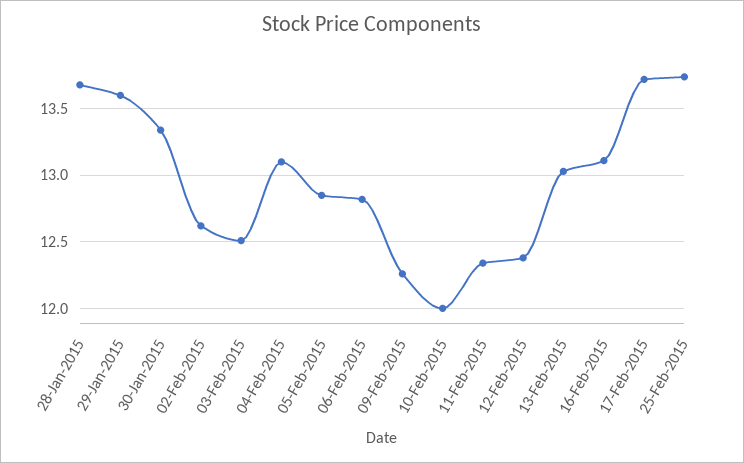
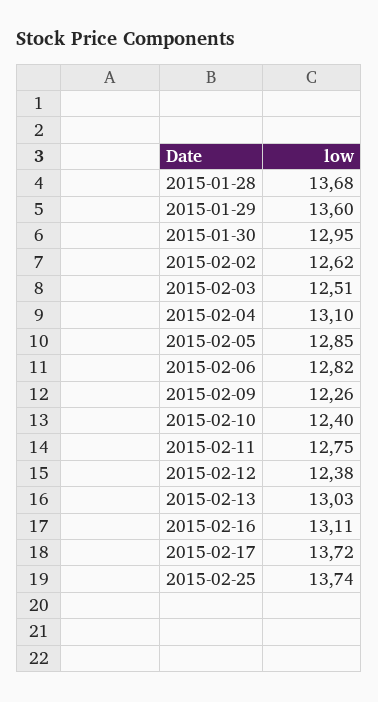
  {
    "28-Jan-2015": 13.68,
    "29-Jan-2015": 13.6,
-   "30-Jan-2015": 13.35,
+   "30-Jan-2015": 12.95,
    "02-Feb-2015": 12.62,
    "03-Feb-2015": 12.51,
    "04-Feb-2015": 13.1,
    "05-Feb-2015": 12.85,
    "06-Feb-2015": 12.82,
    "09-Feb-2015": 12.26,
-   "10-Feb-2015": 12,
+   "10-Feb-2015": 12.4,
-   "11-Feb-2015": 12.35,
+   "11-Feb-2015": 12.75,
    "12-Feb-2015": 12.38,
    "13-Feb-2015": 13.03,
    "16-Feb-2015": 13.11,
    "17-Feb-2015": 13.72,
    "25-Feb-2015": 13.74
  }

